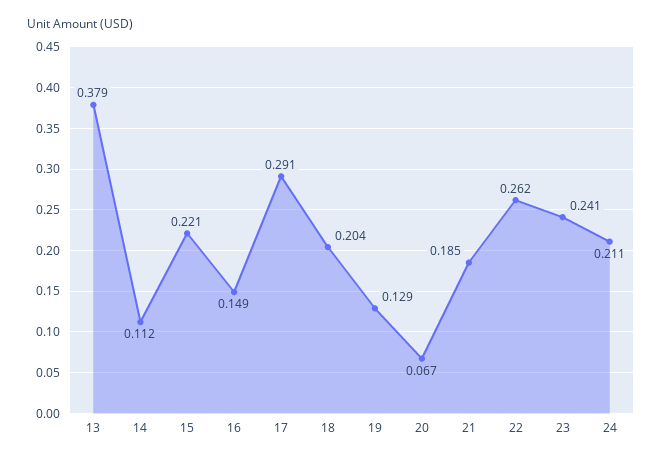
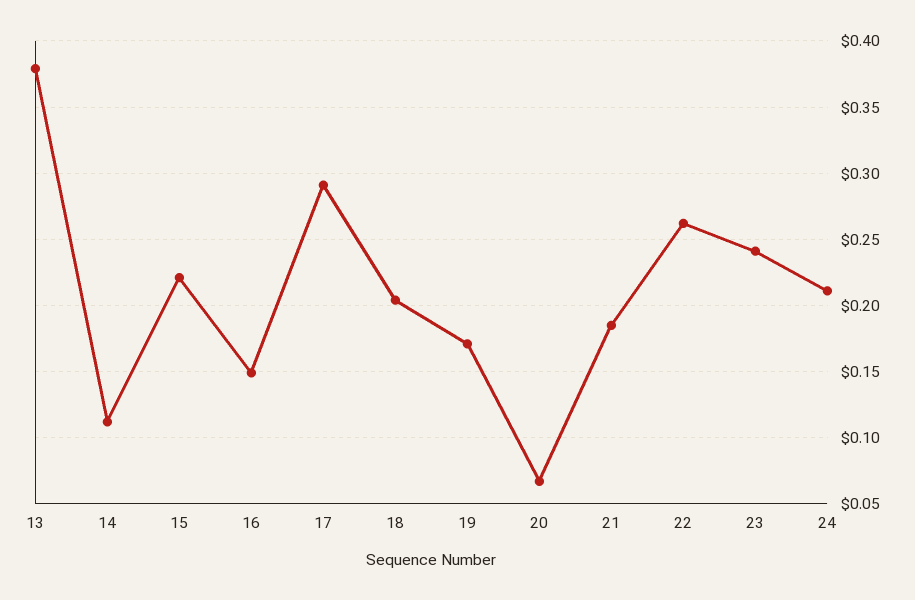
  {
    "13": 0.379,
    "14": 0.112,
    "15": 0.221,
    "16": 0.149,
    "17": 0.291,
    "18": 0.204,
-   "19": 0.129,
+   "19": 0.17,
    "20": 0.067,
    "21": 0.185,
    "22": 0.262,
    "23": 0.241,
    "24": 0.211
  }

